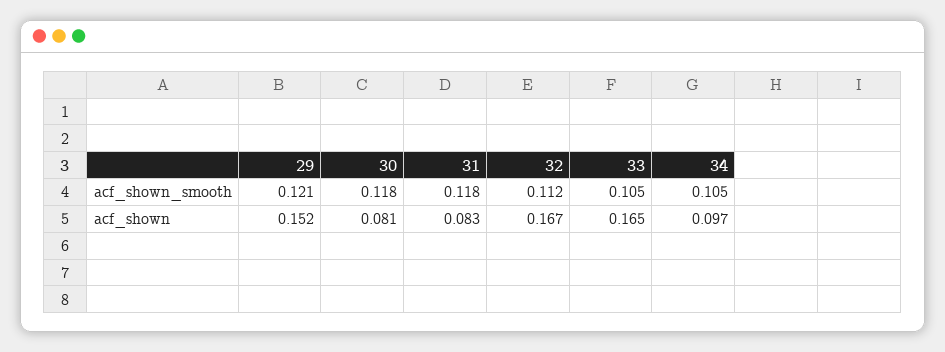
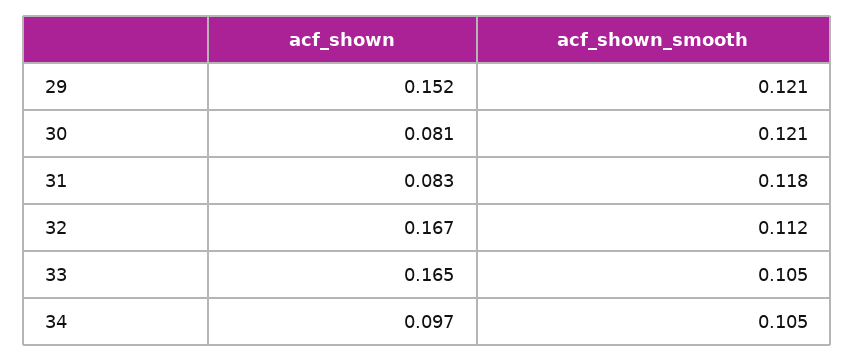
  {
    "29": {
      "acf_shown_smooth": 0.121,
      "acf_shown": 0.152
    },
    "30": {
-     "acf_shown_smooth": 0.118,
+     "acf_shown_smooth": 0.121,
      "acf_shown": 0.081
    },
    "31": {
      "acf_shown_smooth": 0.118,
      "acf_shown": 0.083
    },
    "32": {
      "acf_shown_smooth": 0.112,
      "acf_shown": 0.167
    },
    "33": {
      "acf_shown_smooth": 0.105,
      "acf_shown": 0.165
    },
    "34": {
      "acf_shown_smooth": 0.105,
      "acf_shown": 0.097
    }
  }

